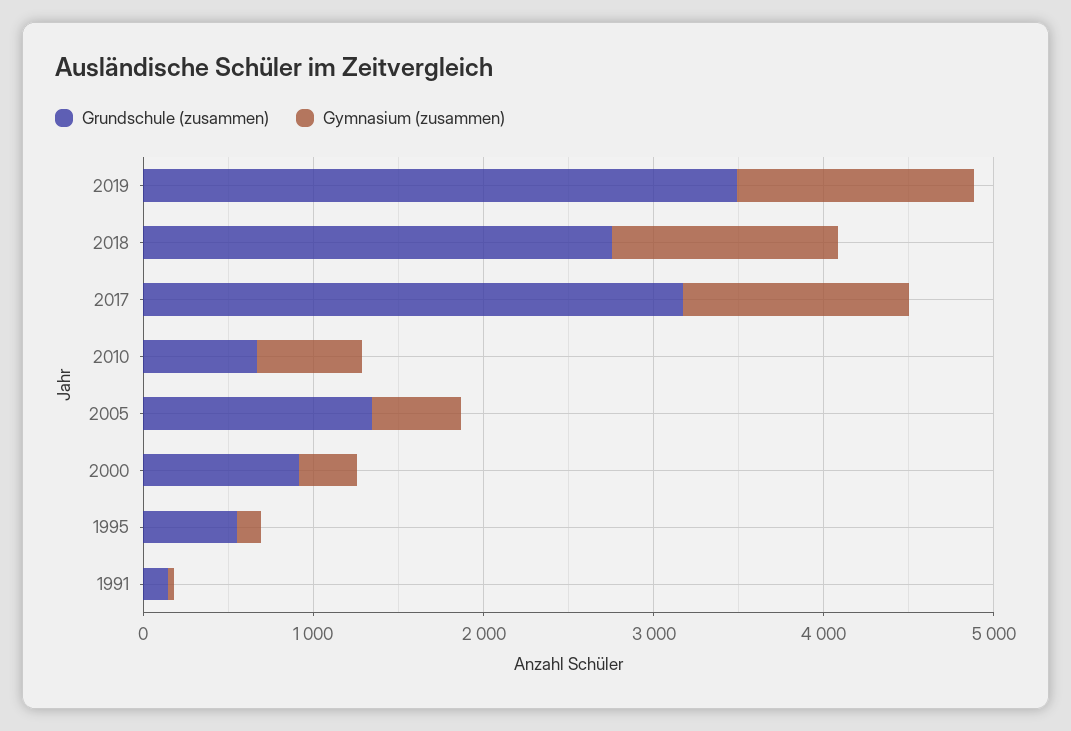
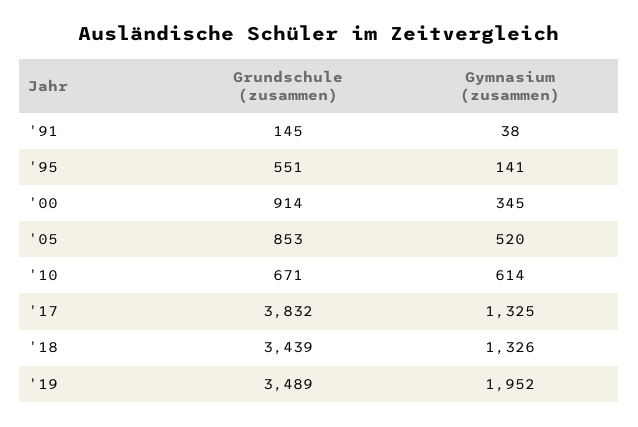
  {
    "Grundschule (zusammen)": {
      "2019": 3489,
-     "2018": 2800,
+     "2018": 3439,
-     "2017": 3200,
+     "2017": 3832,
      "2010": 671,
-     "2005": 1400,
+     "2005": 853,
      "2000": 914,
      "1995": 551,
      "1991": 145
    },
    "Gymnasium (zusammen)": {
-     "2019": 1400,
+     "2019": 1952,
      "2018": 1326,
      "2017": 1325,
      "2010": 614,
      "2005": 520,
      "2000": 345,
      "1995": 141,
      "1991": 38
    }
  }

